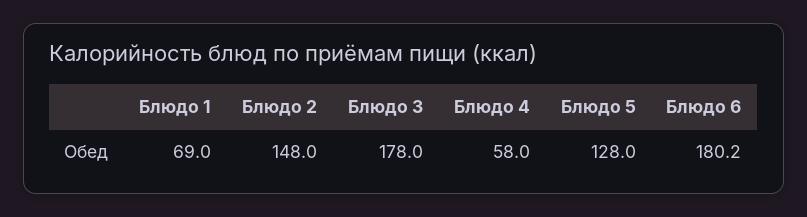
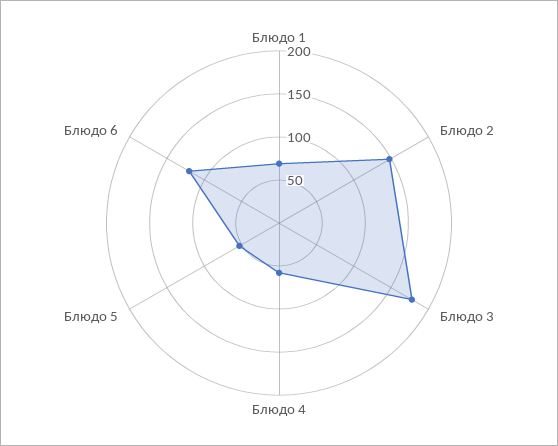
  {
    "Блюдо 1": 69,
    "Блюдо 2": 148,
    "Блюдо 3": 178,
    "Блюдо 4": 58,
-   "Блюдо 5": 128,
+   "Блюдо 5": 50,
-   "Блюдо 6": 180.2
+   "Блюдо 6": 120
  }

